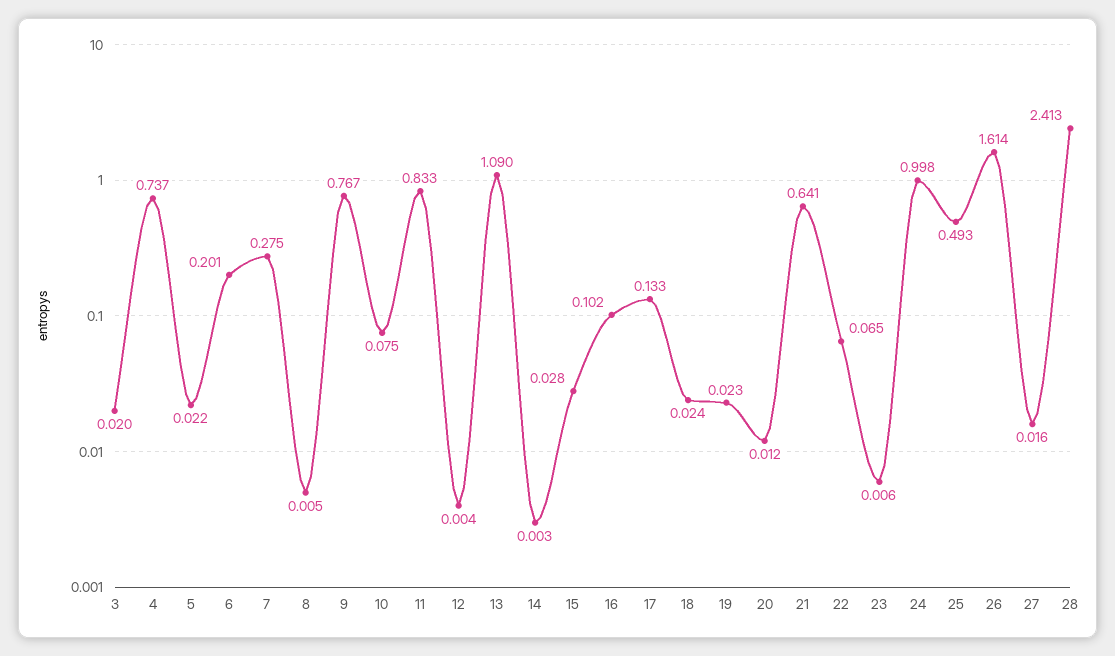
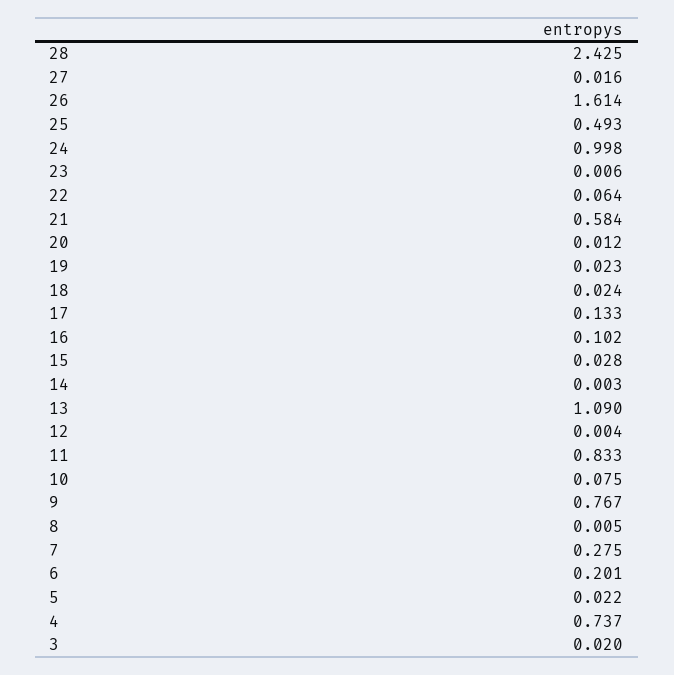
  {
    "3": 0.02,
    "4": 0.737,
    "5": 0.022,
    "6": 0.201,
    "7": 0.275,
    "8": 0.005,
    "9": 0.767,
    "10": 0.075,
    "11": 0.833,
    "12": 0.004,
    "13": 1.09,
    "14": 0.003,
    "15": 0.028,
    "16": 0.102,
    "17": 0.133,
    "18": 0.024,
    "19": 0.023,
    "20": 0.012,
-   "21": 0.641,
+   "21": 0.584,
-   "22": 0.065,
+   "22": 0.064,
    "23": 0.006,
    "24": 0.998,
    "25": 0.493,
    "26": 1.614,
    "27": 0.016,
-   "28": 2.413
+   "28": 2.425
  }

